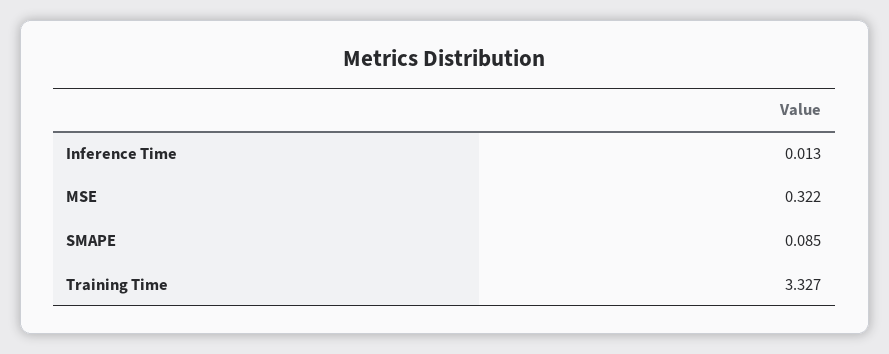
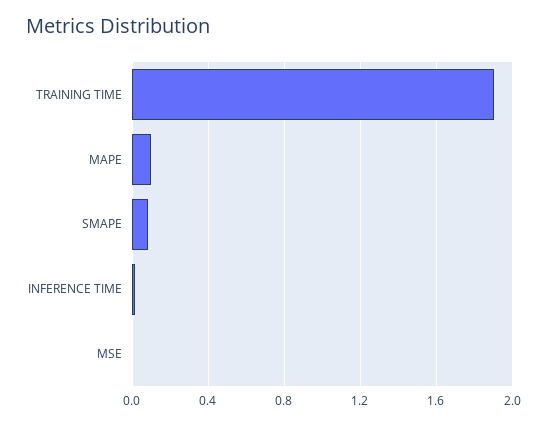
  {
    "Inference Time": 0.013,
-   "MSE": 0.322,
+   "MSE": 0,
    "SMAPE": 0.085,
-   "Training Time": 3.327
+   "Training Time": 1.9,
+   "MAPE": 0.1
  }

